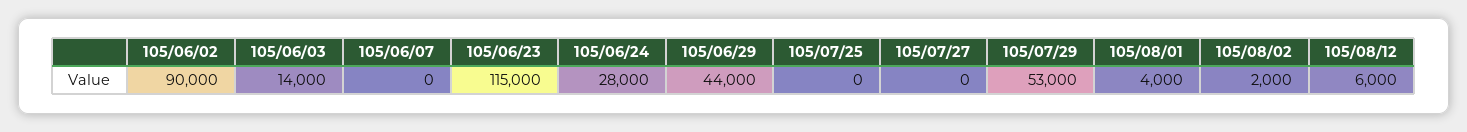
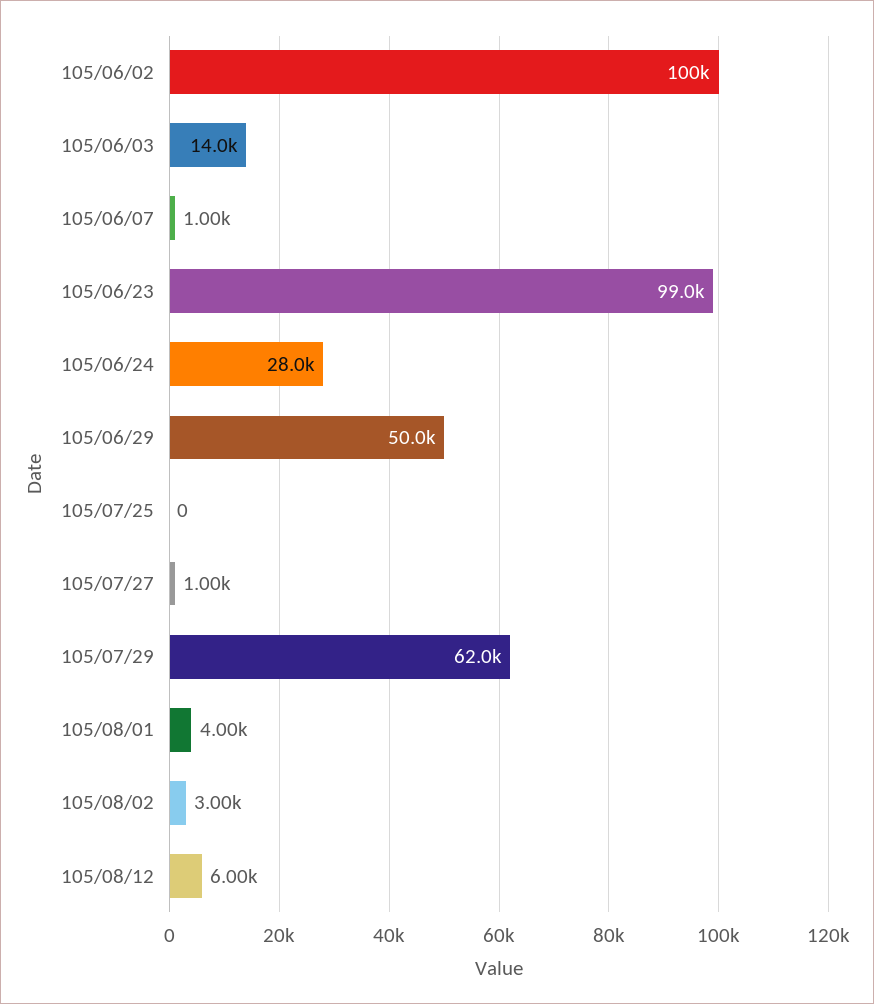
  {
-   "105/06/02": 90000,
+   "105/06/02": 100000,
    "105/06/03": 14000,
-   "105/06/07": 0,
+   "105/06/07": 1000,
-   "105/06/23": 115000,
+   "105/06/23": 99000,
    "105/06/24": 28000,
-   "105/06/29": 44000,
+   "105/06/29": 50000,
    "105/07/25": 0,
-   "105/07/27": 0,
+   "105/07/27": 1000,
-   "105/07/29": 53000,
+   "105/07/29": 62000,
    "105/08/01": 4000,
-   "105/08/02": 2000,
+   "105/08/02": 3000,
    "105/08/12": 6000
  }

